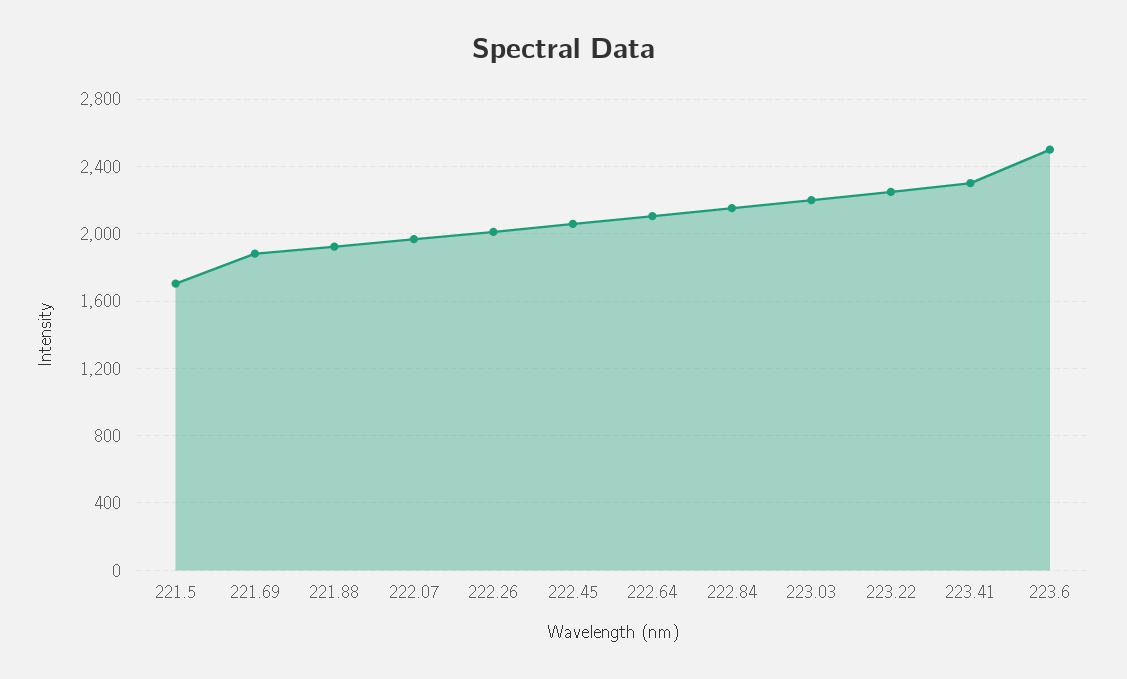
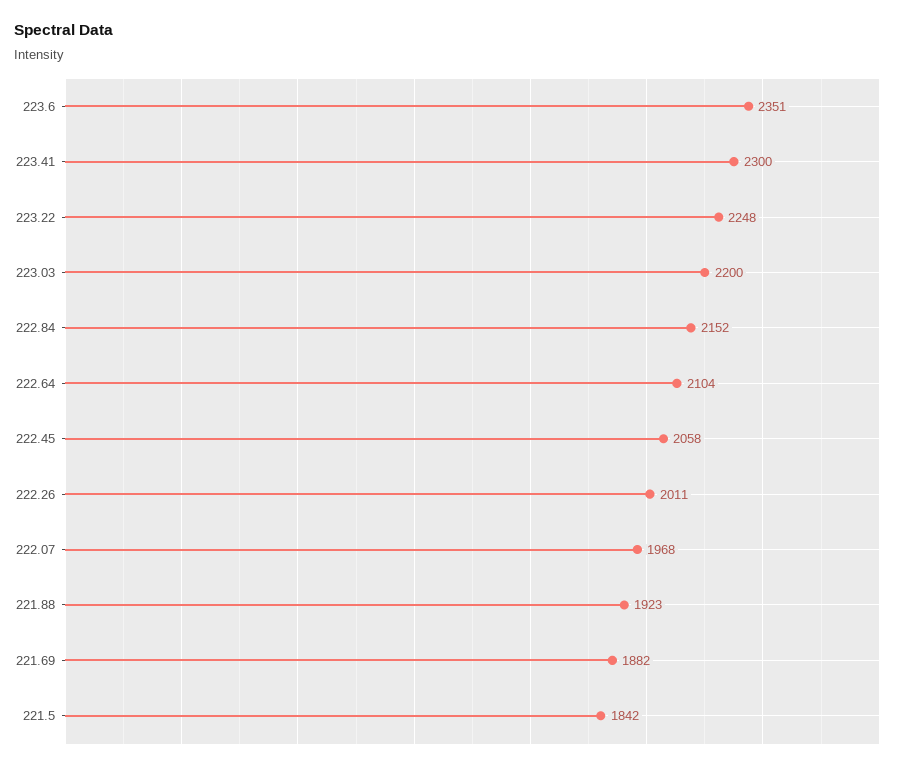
  {
-   "221.5": 1700,
+   "221.5": 1842,
    "221.69": 1882,
    "221.88": 1923,
    "222.07": 1968,
    "222.26": 2011,
    "222.45": 2058,
    "222.64": 2104,
    "222.84": 2152,
    "223.03": 2200,
    "223.22": 2248,
    "223.41": 2300,
-   "223.6": 2500
+   "223.6": 2351
  }

